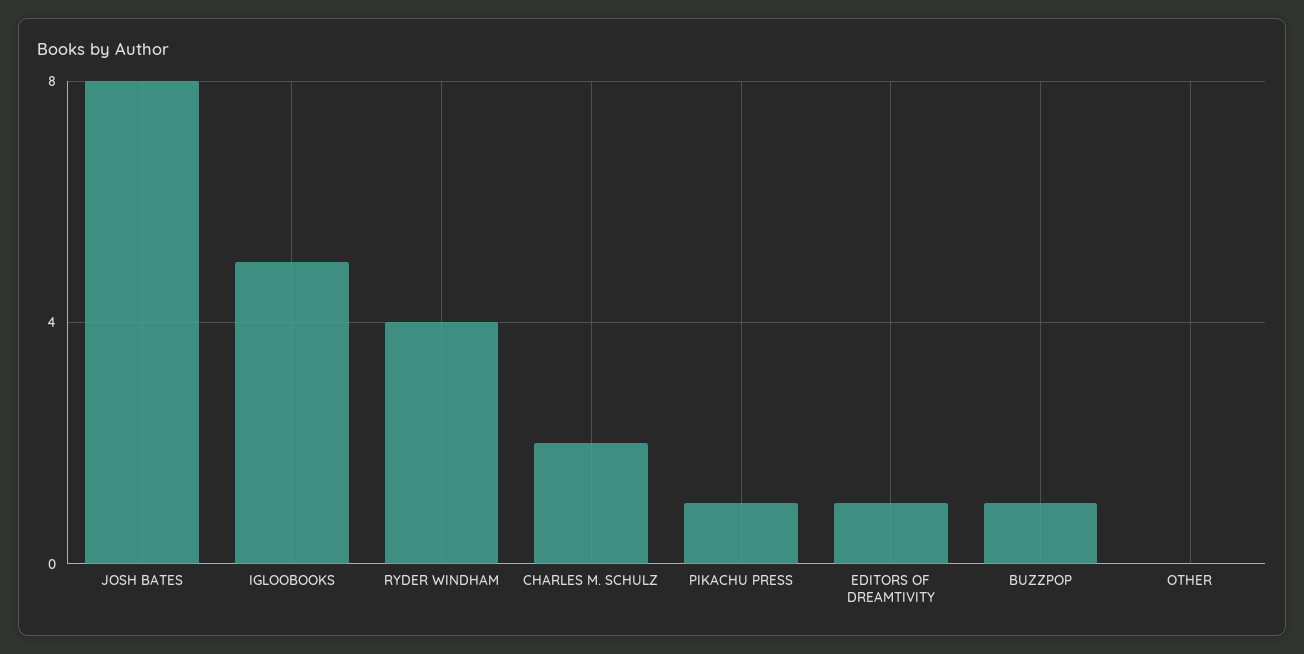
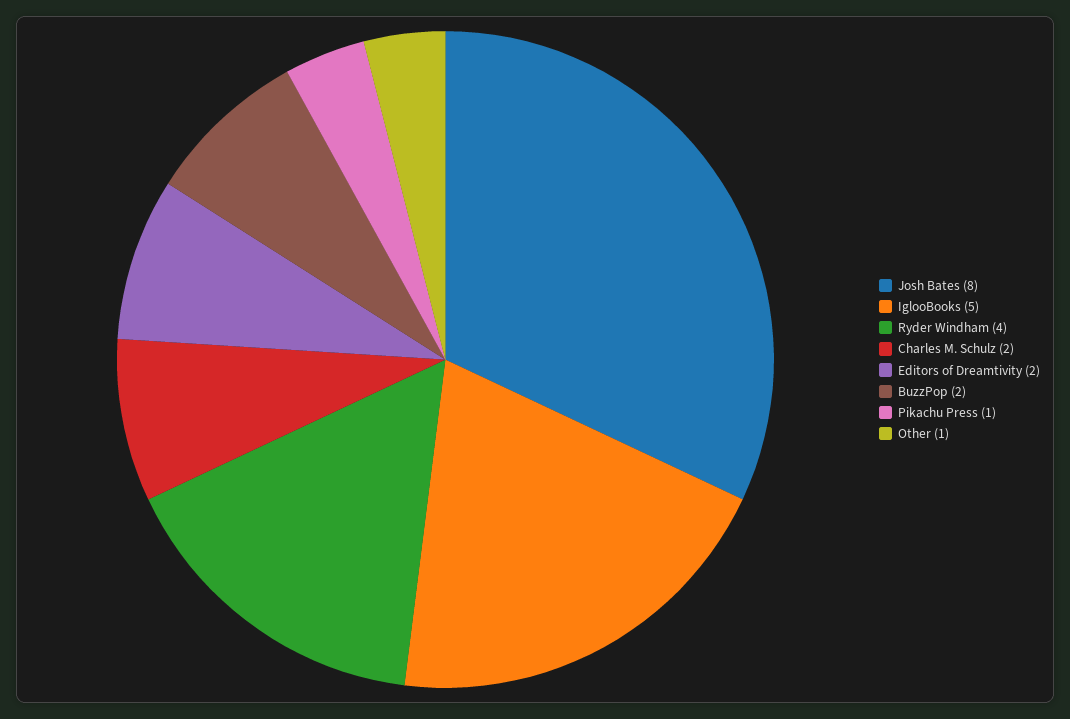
  {
    "JOSH BATES": 8,
    "IGLOOBOOKS": 5,
    "RYDER WINDHAM": 4,
    "CHARLES M. SCHULZ": 2,
    "PIKACHU PRESS": 1,
-   "EDITORS OF DREAMTIVITY": 1,
+   "EDITORS OF DREAMTIVITY": 2,
-   "BUZZPOP": 1,
+   "BUZZPOP": 2,
-   "OTHER": 0
+   "OTHER": 1
  }

